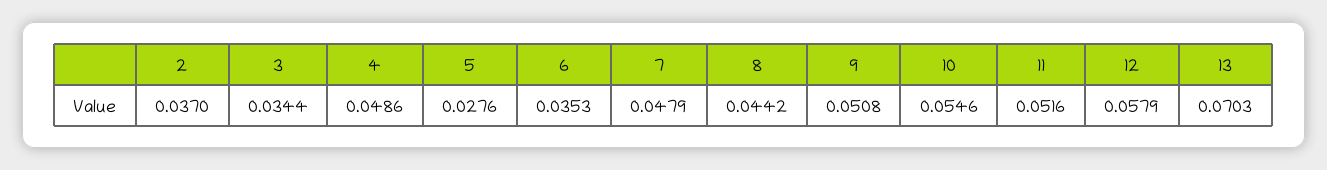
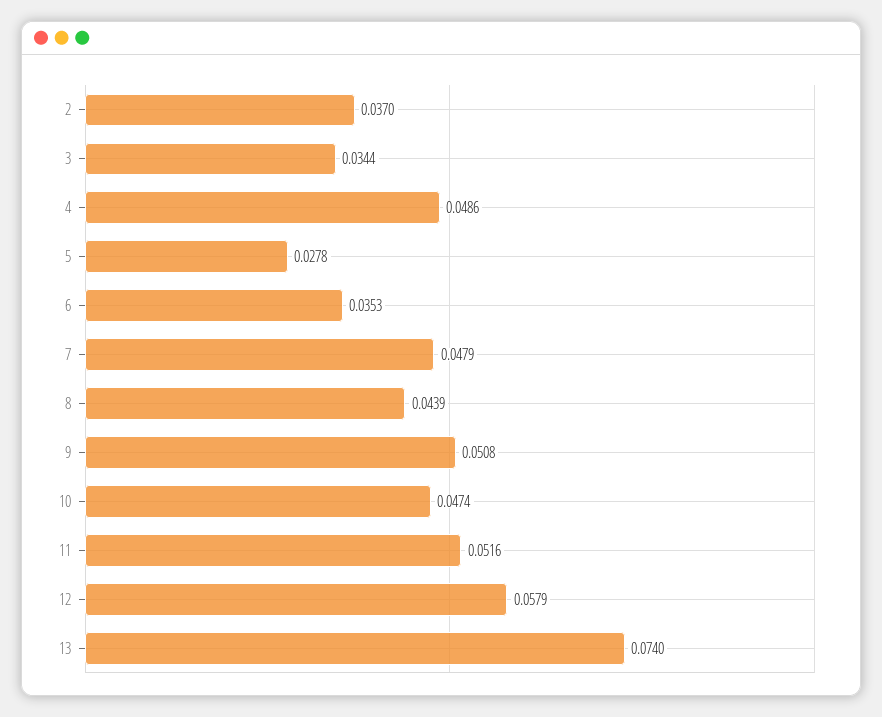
  {
    "2": 0.037,
    "3": 0.0344,
    "4": 0.0486,
-   "5": 0.0276,
+   "5": 0.0278,
    "6": 0.0353,
    "7": 0.0479,
-   "8": 0.0442,
+   "8": 0.0439,
    "9": 0.0508,
-   "10": 0.0546,
+   "10": 0.0474,
    "11": 0.0516,
    "12": 0.0579,
-   "13": 0.0703
+   "13": 0.074
  }

